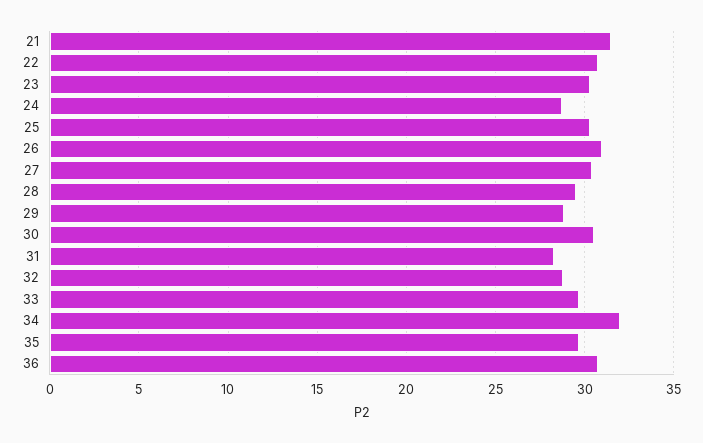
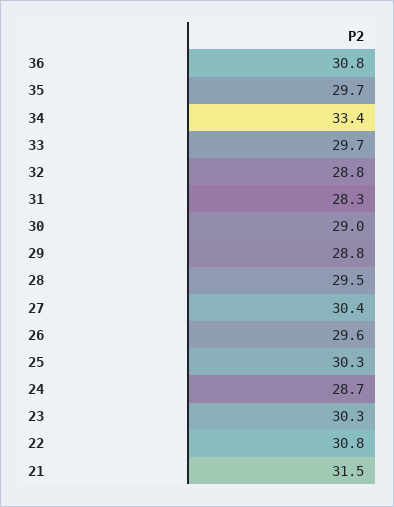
  {
    "21": 31.5,
    "22": 30.8,
    "23": 30.3,
    "24": 28.7,
    "25": 30.3,
-   "26": 31,
+   "26": 29.6,
    "27": 30.4,
    "28": 29.5,
    "29": 28.8,
-   "30": 30.5,
+   "30": 29,
    "31": 28.3,
    "32": 28.8,
    "33": 29.7,
-   "34": 32,
+   "34": 33.4,
    "35": 29.7,
    "36": 30.8
  }

